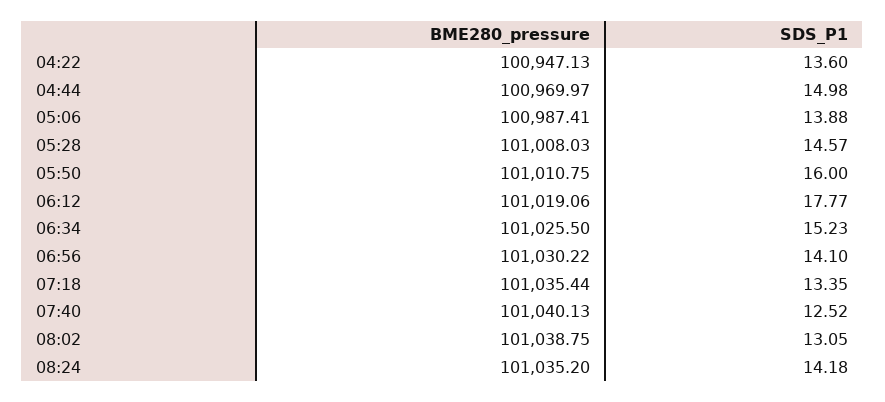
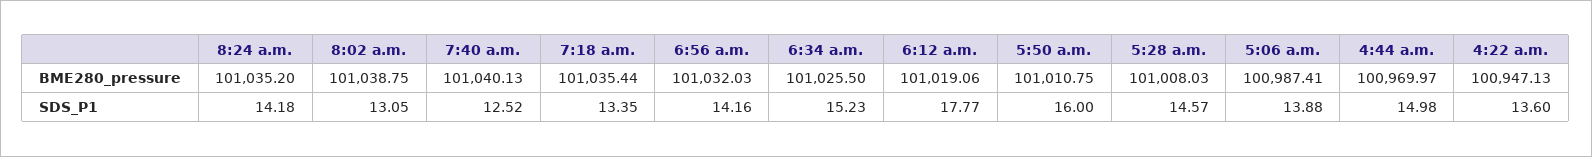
  {
    "BME280_pressure": {
      "04:22": 100947.13,
      "04:44": 100969.97,
      "05:06": 100987.41,
      "05:28": 101008.03,
      "05:50": 101010.75,
      "06:12": 101019.06,
      "06:34": 101025.5,
-     "06:56": 101030.22,
+     "06:56": 101032.03,
      "07:18": 101035.44,
      "07:40": 101040.13,
      "08:02": 101038.75,
      "08:24": 101035.2
    },
    "SDS_P1": {
      "04:22": 13.6,
      "04:44": 14.98,
      "05:06": 13.88,
      "05:28": 14.57,
      "05:50": 16,
      "06:12": 17.77,
      "06:34": 15.23,
-     "06:56": 14.1,
+     "06:56": 14.16,
      "07:18": 13.35,
      "07:40": 12.52,
      "08:02": 13.05,
      "08:24": 14.18
    }
  }

